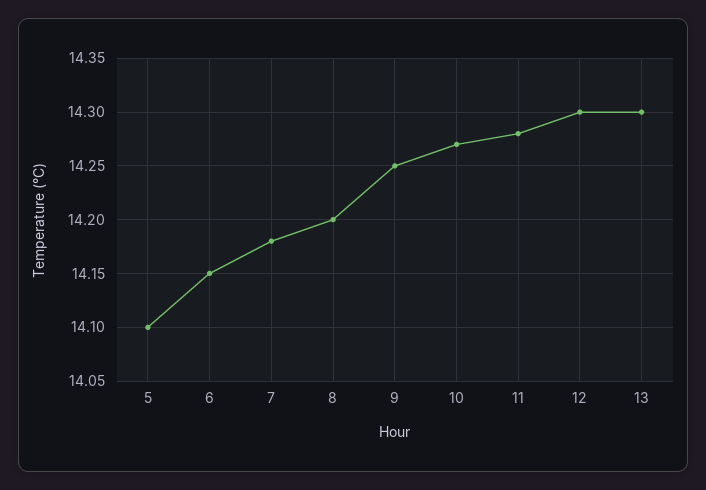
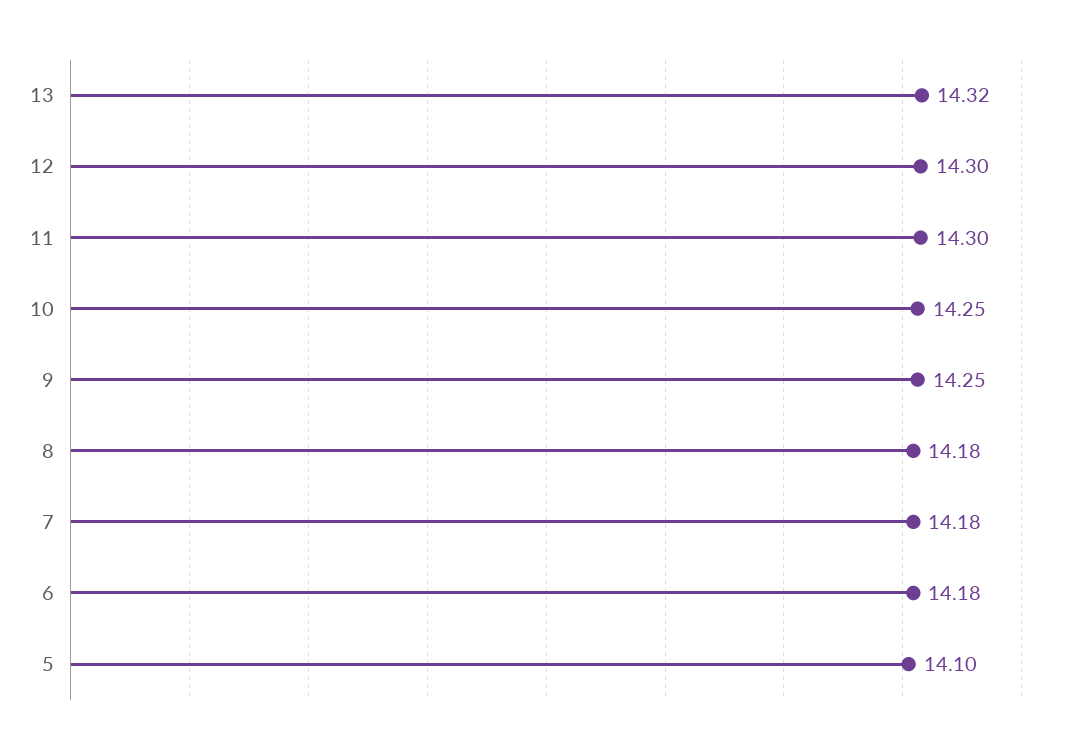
  {
    "5": 14.1,
-   "6": 14.15,
+   "6": 14.18,
    "7": 14.18,
-   "8": 14.2,
+   "8": 14.18,
    "9": 14.25,
-   "10": 14.27,
+   "10": 14.25,
-   "11": 14.28,
+   "11": 14.3,
    "12": 14.3,
-   "13": 14.3
+   "13": 14.32
  }

